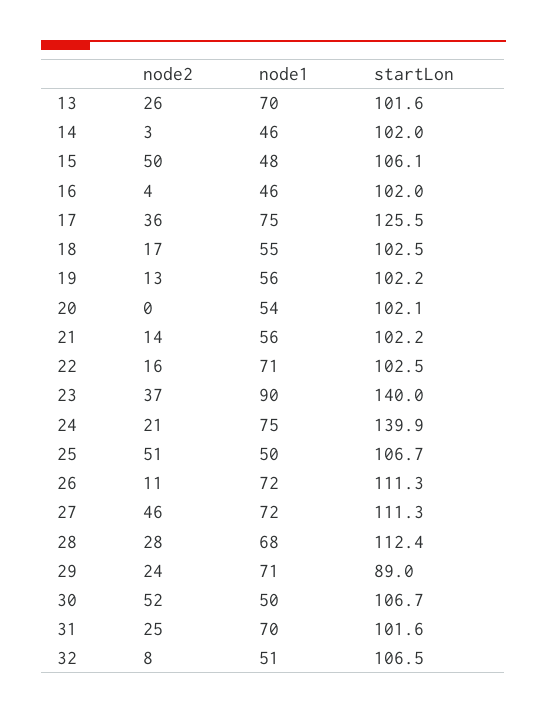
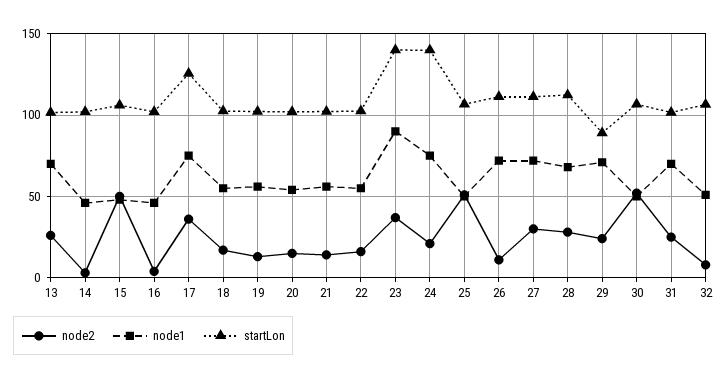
  {
    "node2": {
      "13": 26,
      "14": 3,
      "15": 50,
      "16": 4,
      "17": 36,
      "18": 17,
      "19": 13,
-     "20": 0,
+     "20": 15,
      "21": 14,
      "22": 16,
      "23": 37,
      "24": 21,
      "25": 51,
      "26": 11,
-     "27": 46,
+     "27": 30,
      "28": 28,
      "29": 24,
      "30": 52,
      "31": 25,
      "32": 8
    },
    "node1": {
      "13": 70,
      "14": 46,
      "15": 48,
      "16": 46,
      "17": 75,
      "18": 55,
      "19": 56,
      "20": 54,
      "21": 56,
-     "22": 71,
+     "22": 55,
      "23": 90,
      "24": 75,
      "25": 50,
      "26": 72,
      "27": 72,
      "28": 68,
      "29": 71,
      "30": 50,
      "31": 70,
      "32": 51
    },
    "startLon": {
      "13": 101.6,
      "14": 102,
      "15": 106.1,
      "16": 102,
      "17": 125.5,
      "18": 102.5,
      "19": 102.2,
      "20": 102.1,
      "21": 102.2,
      "22": 102.5,
      "23": 140,
      "24": 139.9,
      "25": 106.7,
      "26": 111.3,
      "27": 111.3,
      "28": 112.4,
      "29": 89,
      "30": 106.7,
      "31": 101.6,
      "32": 106.5
    }
  }

